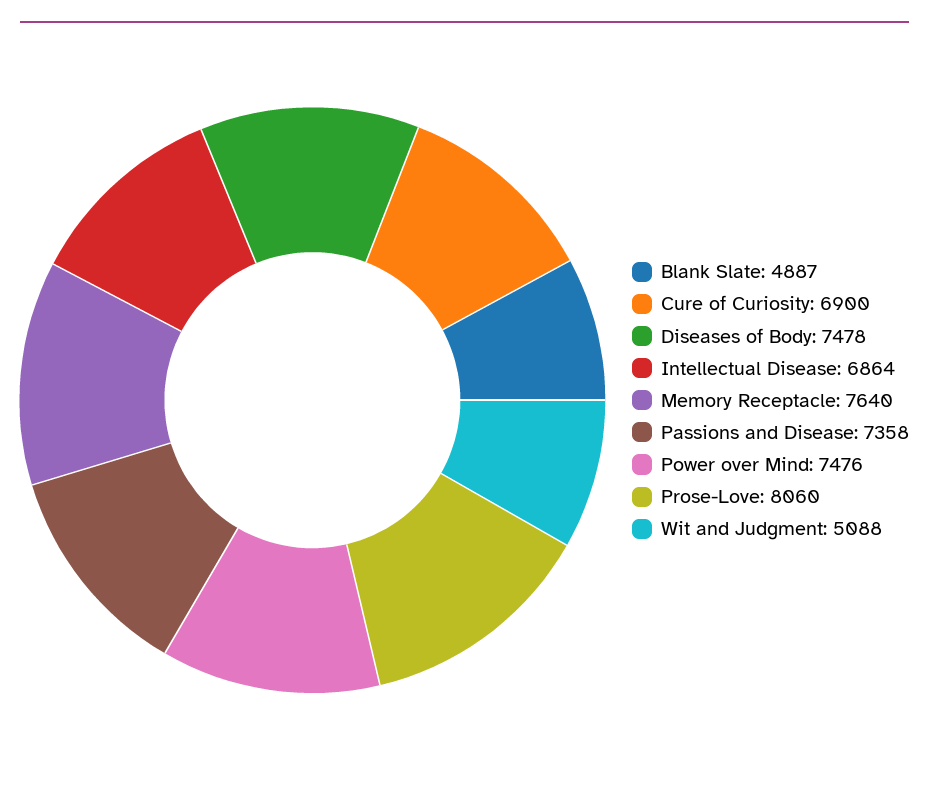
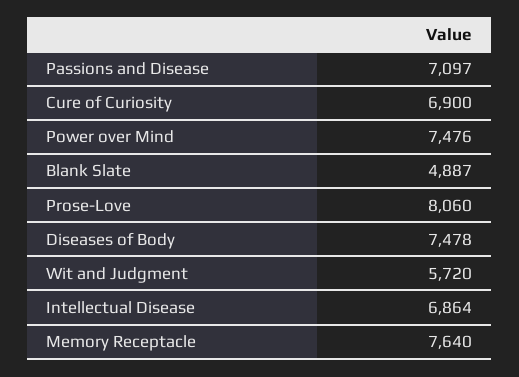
  {
    "Blank Slate": 4887,
    "Cure of Curiosity": 6900,
    "Diseases of Body": 7478,
    "Intellectual Disease": 6864,
    "Memory Receptacle": 7640,
-   "Passions and Disease": 7358,
+   "Passions and Disease": 7097,
    "Power over Mind": 7476,
    "Prose-Love": 8060,
-   "Wit and Judgment": 5088
+   "Wit and Judgment": 5720
  }

